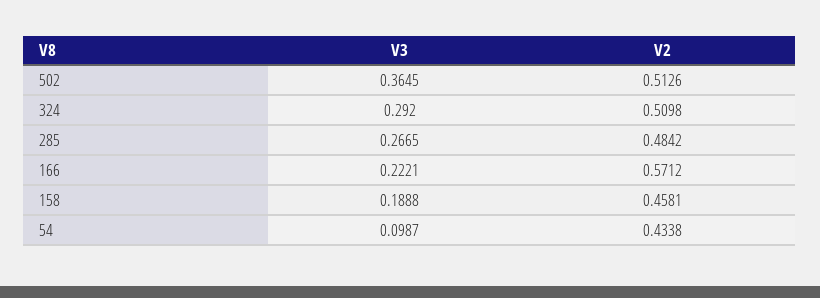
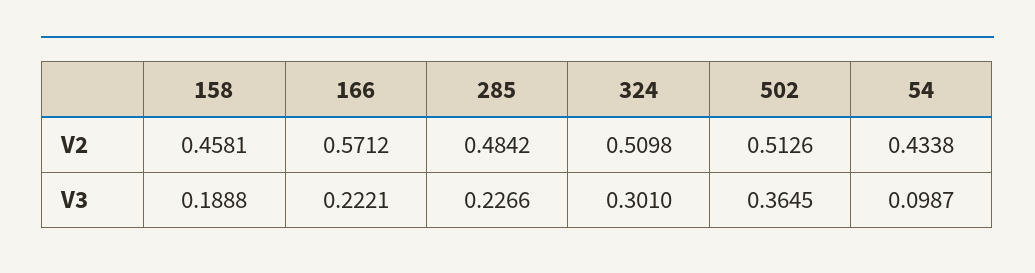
  {
    "V3": {
      "502": 0.3645,
-     "324": 0.292,
+     "324": 0.301,
-     "285": 0.2665,
+     "285": 0.2266,
      "166": 0.2221,
      "158": 0.1888,
      "54": 0.0987
    },
    "V2": {
      "502": 0.5126,
      "324": 0.5098,
      "285": 0.4842,
      "166": 0.5712,
      "158": 0.4581,
      "54": 0.4338
    }
  }

